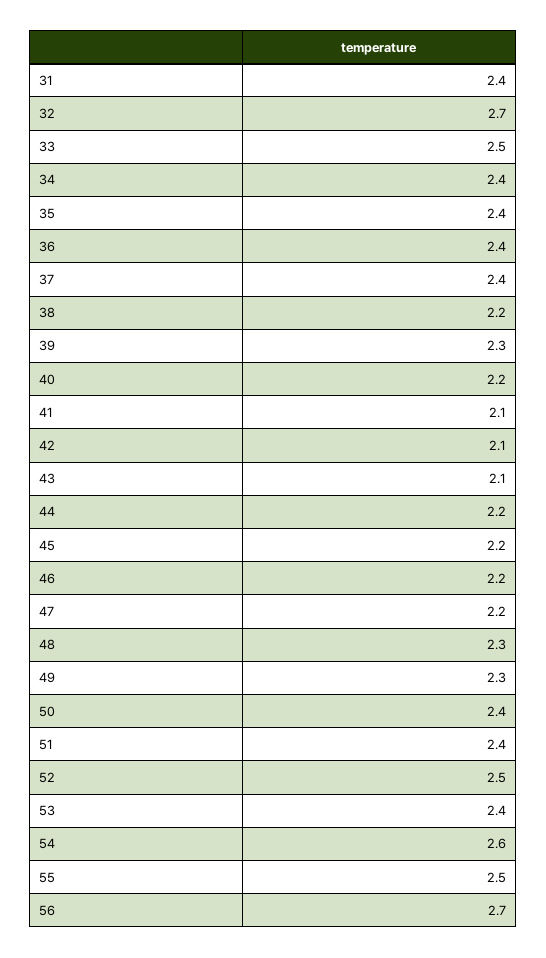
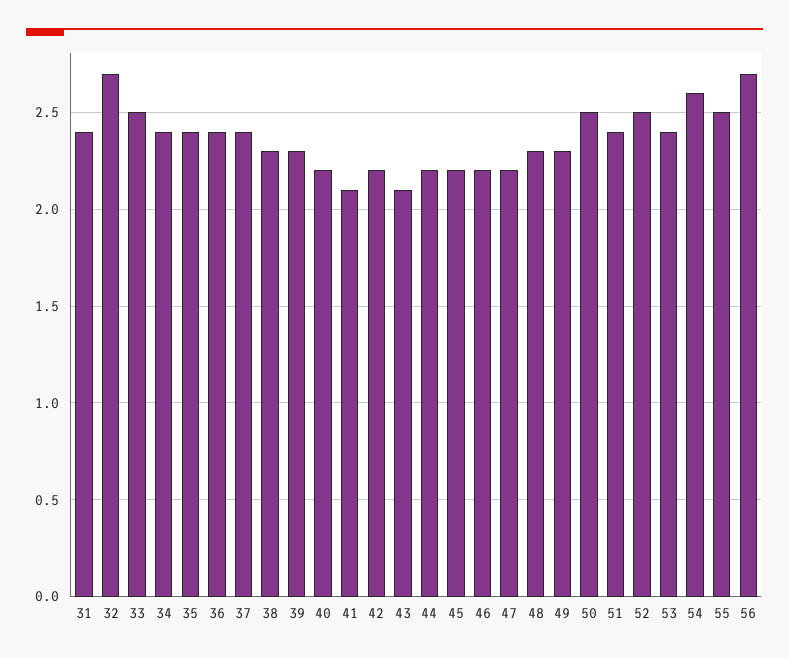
  {
    "31": 2.4,
    "32": 2.7,
    "33": 2.5,
    "34": 2.4,
    "35": 2.4,
    "36": 2.4,
    "37": 2.4,
-   "38": 2.2,
+   "38": 2.3,
    "39": 2.3,
    "40": 2.2,
    "41": 2.1,
-   "42": 2.1,
+   "42": 2.2,
    "43": 2.1,
    "44": 2.2,
    "45": 2.2,
    "46": 2.2,
    "47": 2.2,
    "48": 2.3,
    "49": 2.3,
-   "50": 2.4,
+   "50": 2.5,
    "51": 2.4,
    "52": 2.5,
    "53": 2.4,
    "54": 2.6,
    "55": 2.5,
    "56": 2.7
  }

